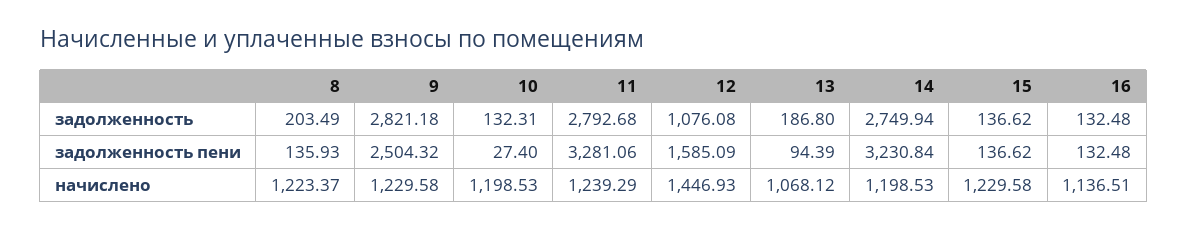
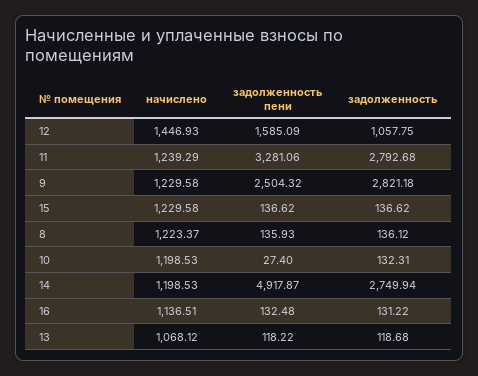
  {
    "8": {
-     "задолженность": 203.49,
+     "задолженность": 136.12,
      "задолженность пени": 135.93,
      "начислено": 1223.37
    },
    "9": {
      "задолженность": 2821.18,
      "задолженность пени": 2504.32,
      "начислено": 1229.58
    },
    "10": {
      "задолженность": 132.31,
      "задолженность пени": 27.4,
      "начислено": 1198.53
    },
    "11": {
      "задолженность": 2792.68,
      "задолженность пени": 3281.06,
      "начислено": 1239.29
    },
    "12": {
-     "задолженность": 1076.08,
+     "задолженность": 1057.75,
      "задолженность пени": 1585.09,
      "начислено": 1446.93
    },
    "13": {
-     "задолженность": 186.8,
+     "задолженность": 118.68,
-     "задолженность пени": 94.39,
+     "задолженность пени": 118.22,
      "начислено": 1068.12
    },
    "14": {
      "задолженность": 2749.94,
-     "задолженность пени": 3230.84,
+     "задолженность пени": 4917.87,
      "начислено": 1198.53
    },
    "15": {
      "задолженность": 136.62,
      "задолженность пени": 136.62,
      "начислено": 1229.58
    },
    "16": {
-     "задолженность": 132.48,
+     "задолженность": 131.22,
      "задолженность пени": 132.48,
      "начислено": 1136.51
    }
  }

